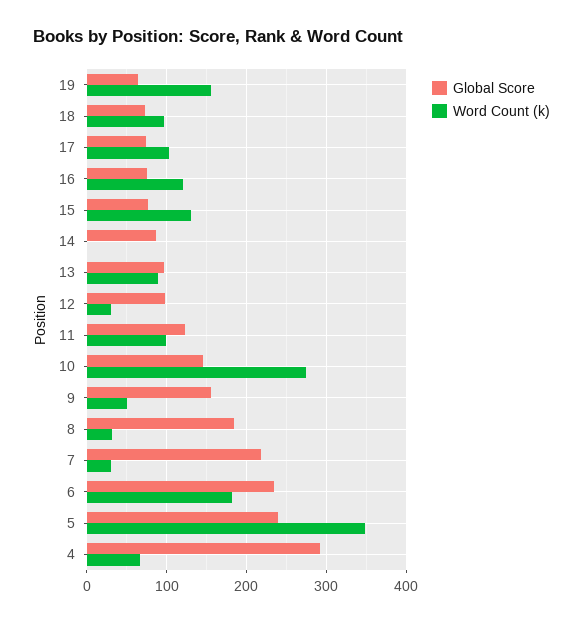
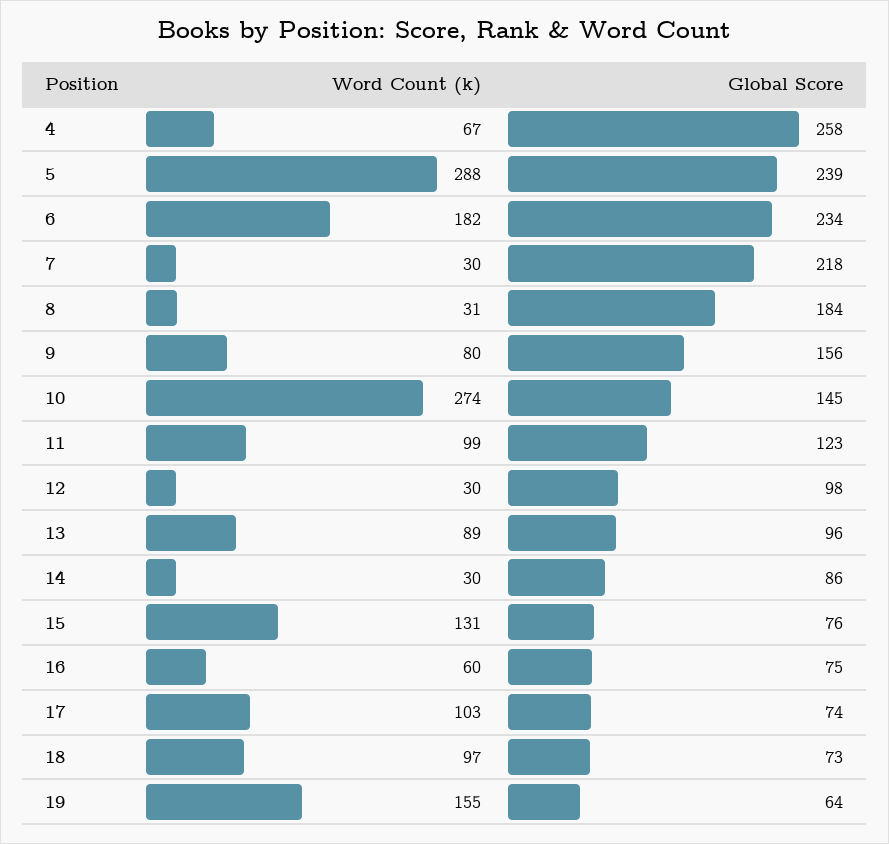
  {
    "Global Score": {
      "19": 64,
      "18": 73,
      "17": 74,
      "16": 75,
      "15": 76,
      "14": 86,
      "13": 96,
      "12": 98,
      "11": 123,
      "10": 145,
      "9": 156,
      "8": 184,
      "7": 218,
      "6": 234,
      "5": 239,
-     "4": 290
+     "4": 258
    },
    "Word Count (k)": {
      "19": 155,
      "18": 97,
      "17": 103,
-     "16": 120,
+     "16": 60,
      "15": 131,
-     "14": 0,
+     "14": 30,
      "13": 89,
      "12": 30,
      "11": 99,
      "10": 274,
-     "9": 50,
+     "9": 80,
      "8": 31,
      "7": 30,
      "6": 182,
-     "5": 350,
+     "5": 288,
      "4": 67
    }
  }

